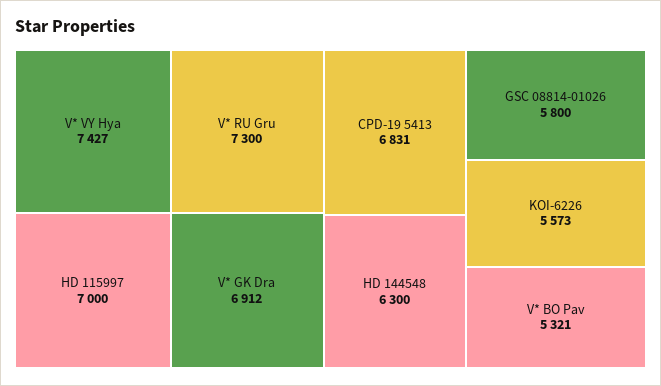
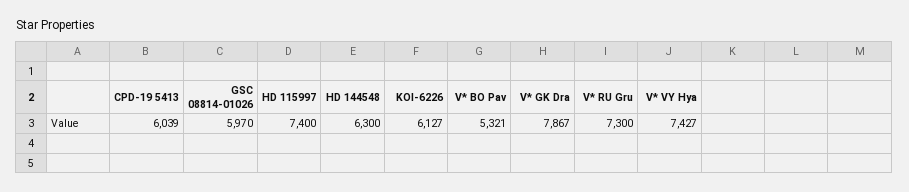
  {
    "V* VY Hya": 7427,
    "V* RU Gru": 7300,
-   "HD 115997": 7000,
+   "HD 115997": 7400,
-   "V* GK Dra": 6912,
+   "V* GK Dra": 7867,
-   "CPD-19 5413": 6831,
+   "CPD-19 5413": 6039,
    "HD 144548": 6300,
-   "GSC 08814-01026": 5800,
+   "GSC 08814-01026": 5970,
-   "KOI-6226": 5573,
+   "KOI-6226": 6127,
    "V* BO Pav": 5321
  }

